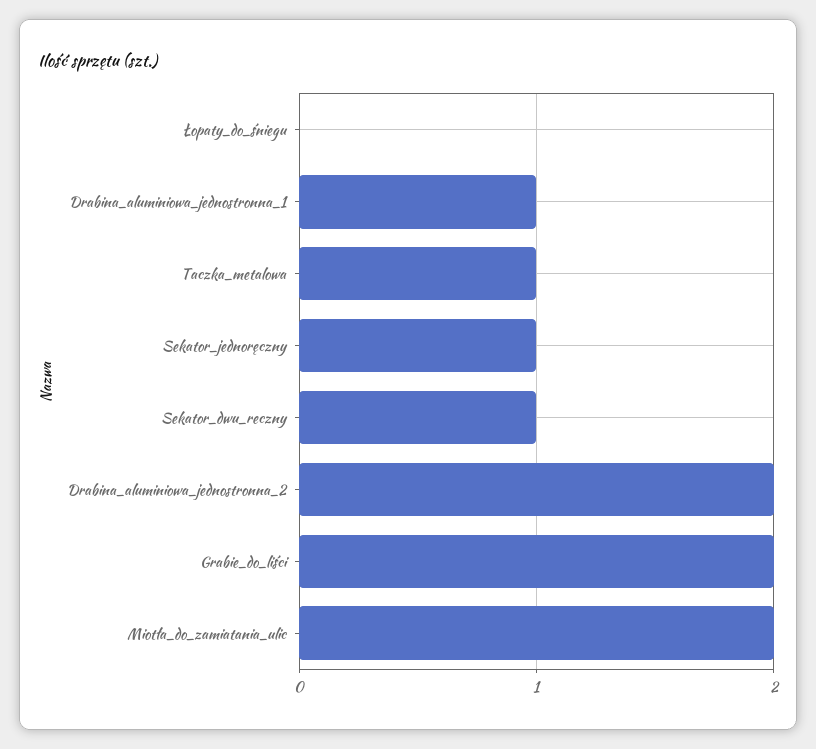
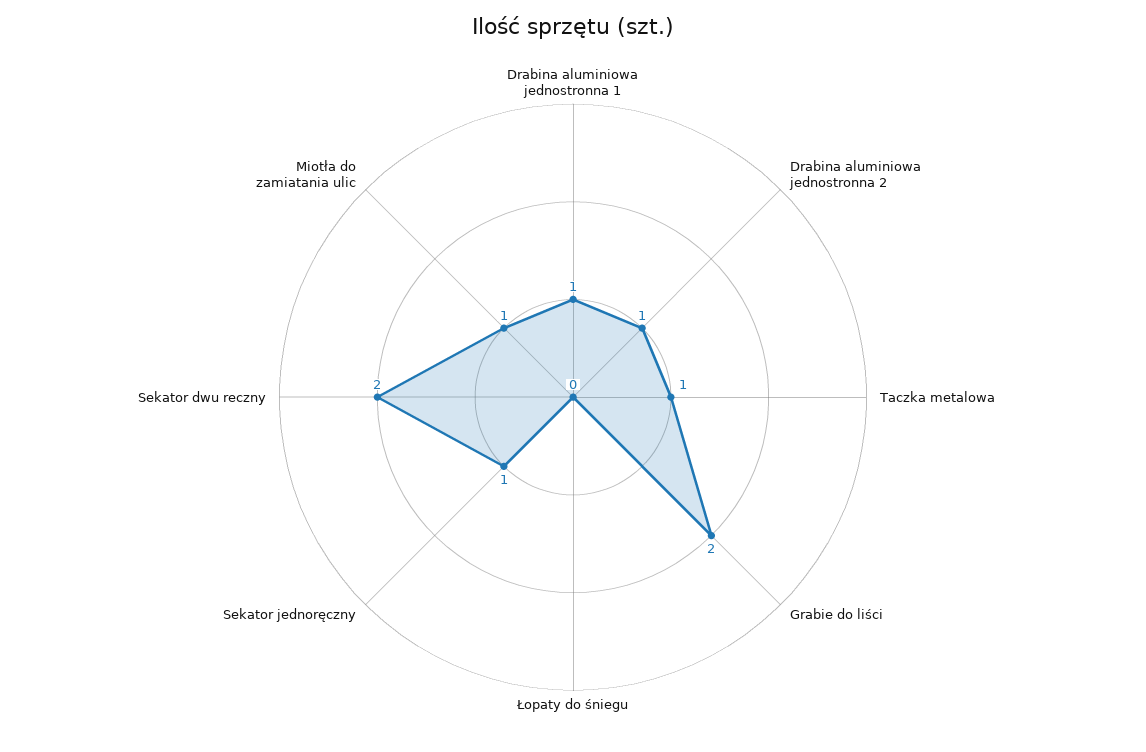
  {
    "Łopaty_do_śniegu": 0,
    "Drabina_aluminiowa_jednostronna_1": 1,
    "Taczka_metalowa": 1,
    "Sekator_jednoręczny": 1,
-   "Sekator_dwu_reczny": 1,
+   "Sekator_dwu_reczny": 2,
-   "Drabina_aluminiowa_jednostronna_2": 2,
+   "Drabina_aluminiowa_jednostronna_2": 1,
    "Grabie_do_liści": 2,
-   "Miotła_do_zamiatania_ulic": 2
+   "Miotła_do_zamiatania_ulic": 1
  }

